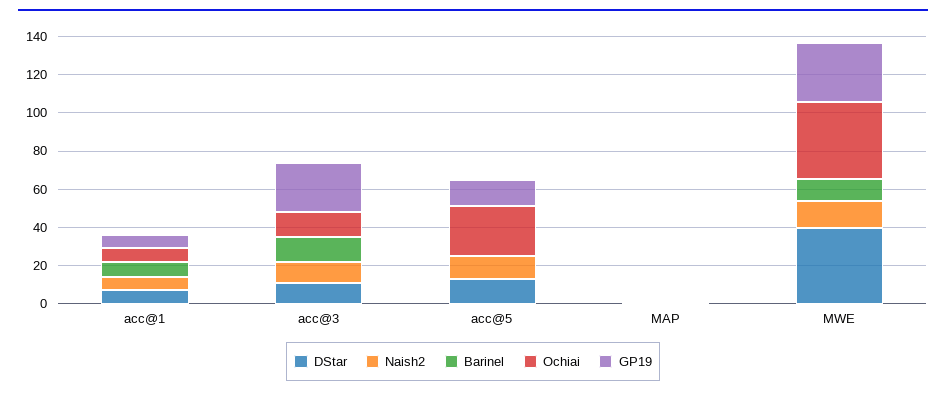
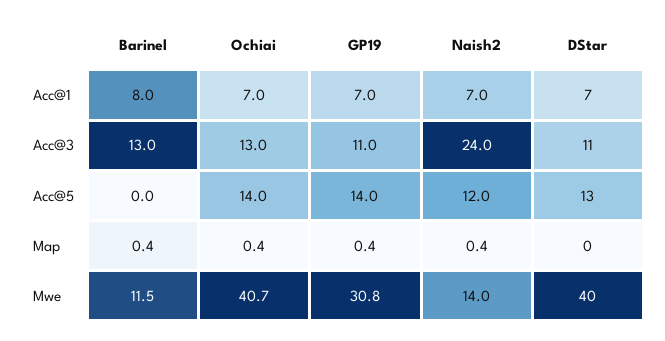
  {
    "DStar": {
      "acc@1": 7,
      "acc@3": 11,
      "acc@5": 13,
      "MAP": 0,
      "MWE": 40
    },
    "Naish2": {
      "acc@1": 7,
-     "acc@3": 10,
+     "acc@3": 24,
      "acc@5": 12,
      "MAP": 0.4,
      "MWE": 14
    },
    "Barinel": {
      "acc@1": 8,
      "acc@3": 13,
      "acc@5": 0,
      "MAP": 0.4,
      "MWE": 11.5
    },
    "Ochiai": {
      "acc@1": 7,
      "acc@3": 13,
-     "acc@5": 25,
+     "acc@5": 14,
      "MAP": 0.4,
      "MWE": 40.7
    },
    "GP19": {
      "acc@1": 7,
-     "acc@3": 25,
+     "acc@3": 11,
      "acc@5": 14,
      "MAP": 0.4,
      "MWE": 30.8
    }
  }

